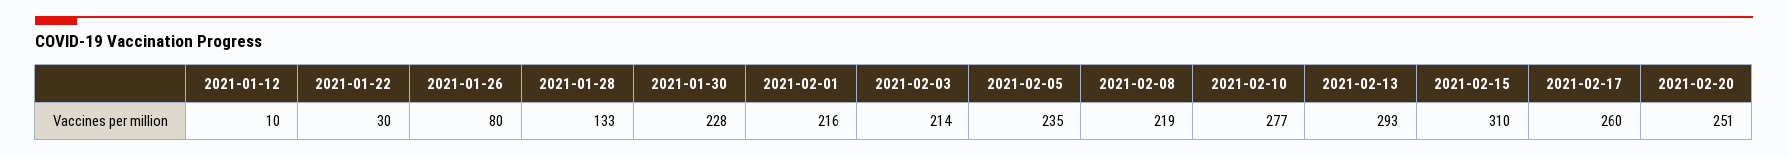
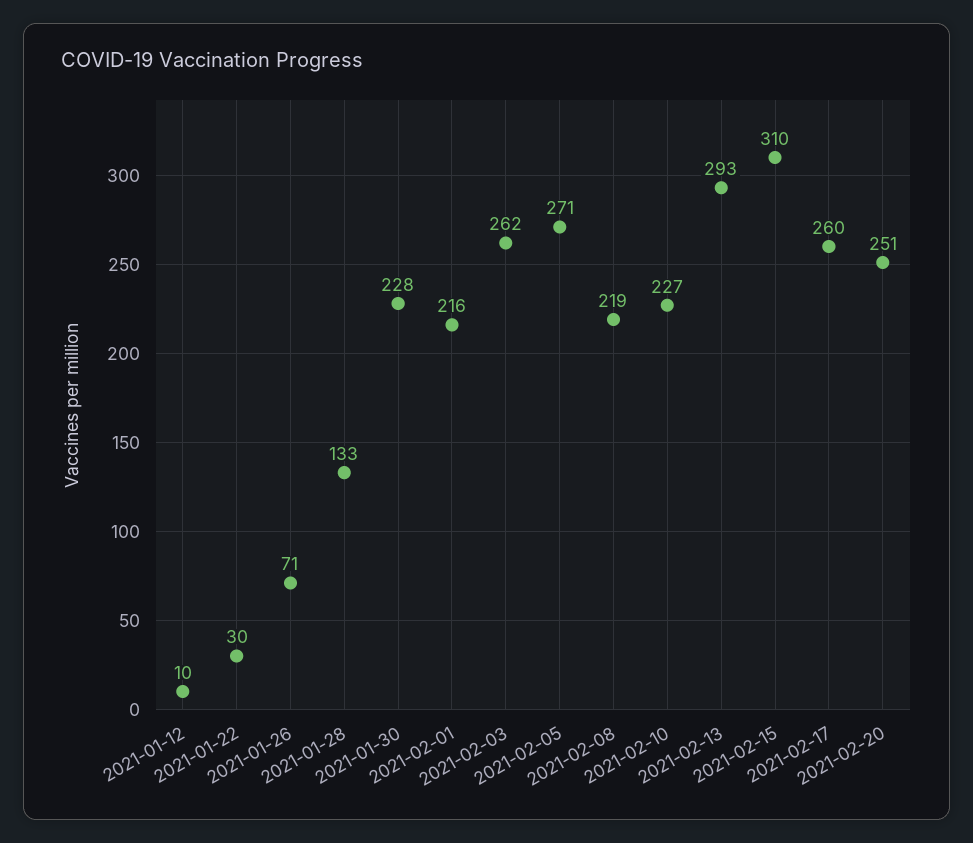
  {
    "2021-01-12": 10,
    "2021-01-22": 30,
-   "2021-01-26": 80,
+   "2021-01-26": 71,
    "2021-01-28": 133,
    "2021-01-30": 228,
    "2021-02-01": 216,
-   "2021-02-03": 214,
+   "2021-02-03": 262,
-   "2021-02-05": 235,
+   "2021-02-05": 271,
    "2021-02-08": 219,
-   "2021-02-10": 277,
+   "2021-02-10": 227,
    "2021-02-13": 293,
    "2021-02-15": 310,
    "2021-02-17": 260,
    "2021-02-20": 251
  }

